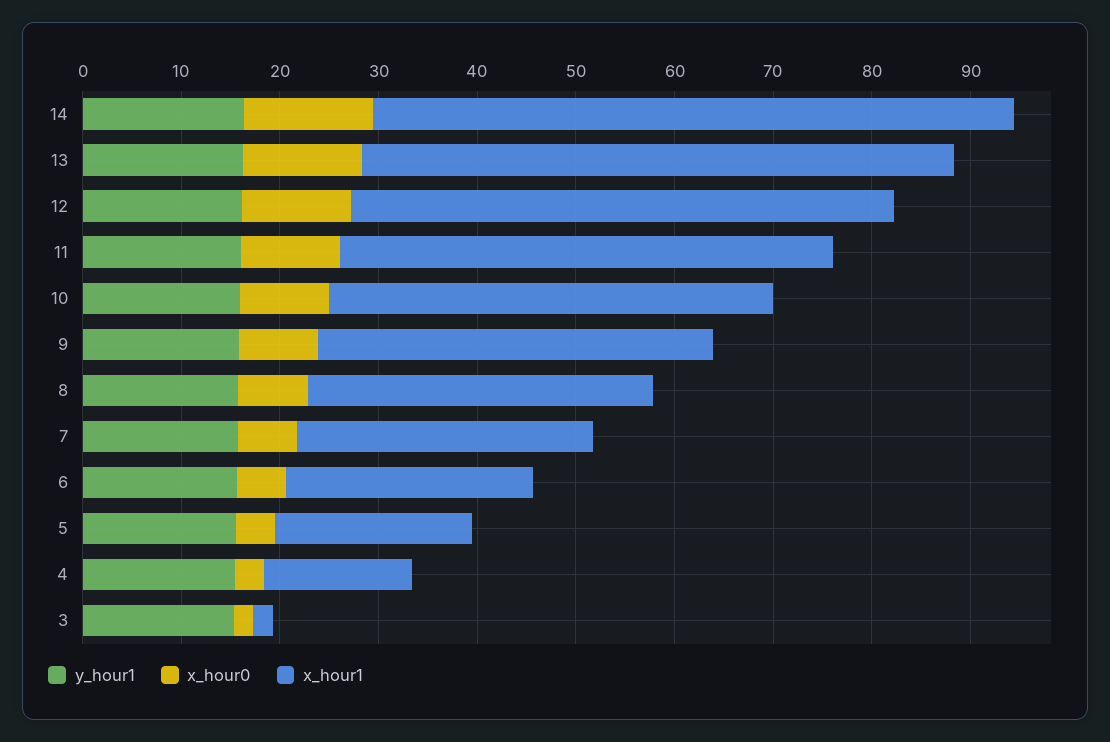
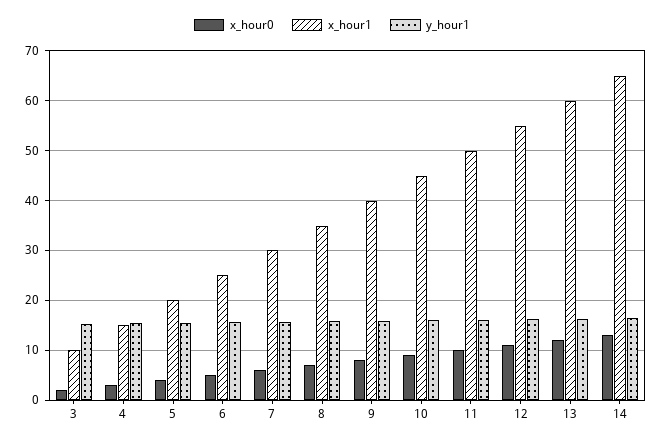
  {
    "y_hour1": {
      "14": 16,
      "13": 16,
      "12": 16,
      "11": 16,
      "10": 16,
      "9": 16,
      "8": 16,
      "7": 16,
      "6": 16,
      "5": 16,
      "4": 16,
      "3": 16
    },
    "x_hour0": {
      "14": 14,
      "13": 12,
      "12": 12,
      "11": 10,
      "10": 10,
      "9": 8,
      "8": 8,
      "7": 6,
      "6": 6,
      "5": 4,
      "4": 4,
      "3": 2
    },
    "x_hour1": {
      "14": 66,
      "13": 60,
      "12": 56,
      "11": 50,
      "10": 46,
      "9": 40,
      "8": 36,
      "7": 30,
      "6": 26,
      "5": 20,
      "4": 16,
-     "3": 2
+     "3": 10
    }
  }

